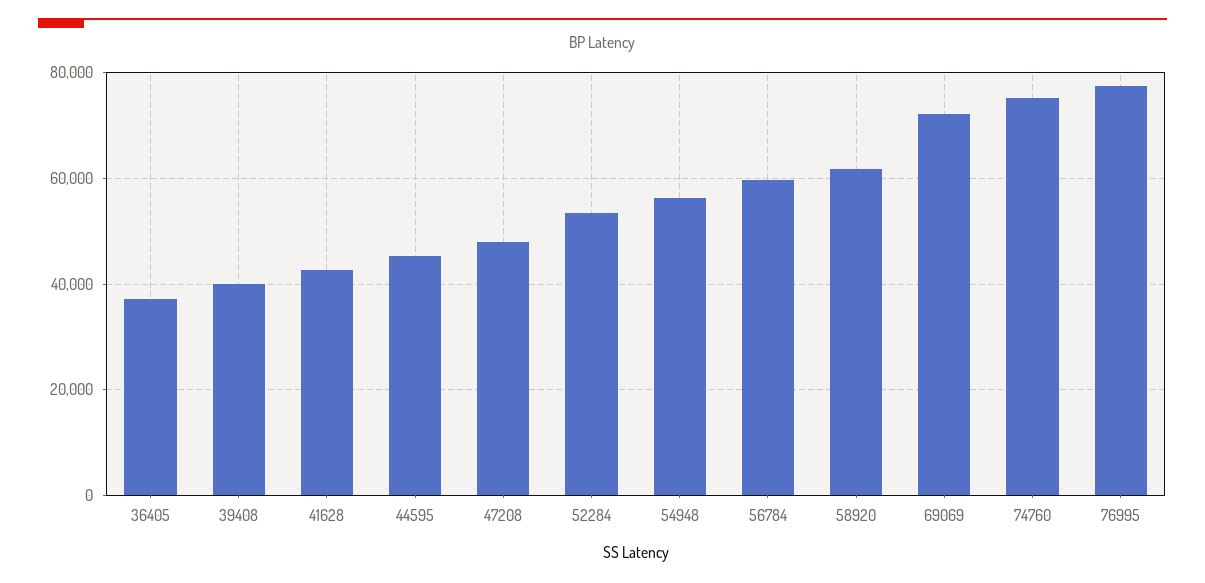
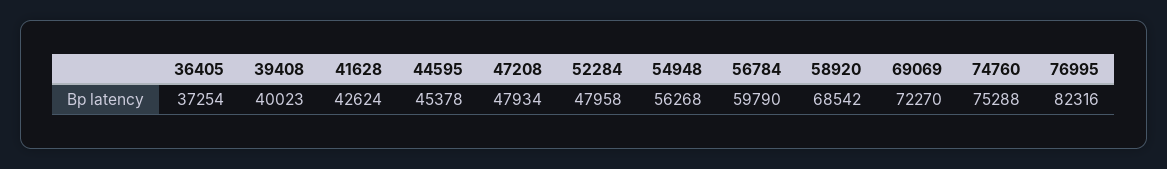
  {
    "36405": 37254,
    "39408": 40023,
    "41628": 42624,
    "44595": 45378,
    "47208": 47934,
-   "52284": 54000,
+   "52284": 47958,
    "54948": 56268,
    "56784": 59790,
-   "58920": 62000,
+   "58920": 68542,
    "69069": 72270,
    "74760": 75288,
-   "76995": 78000
+   "76995": 82316
  }

